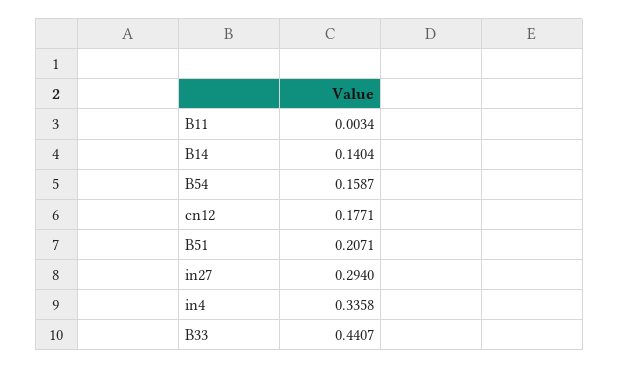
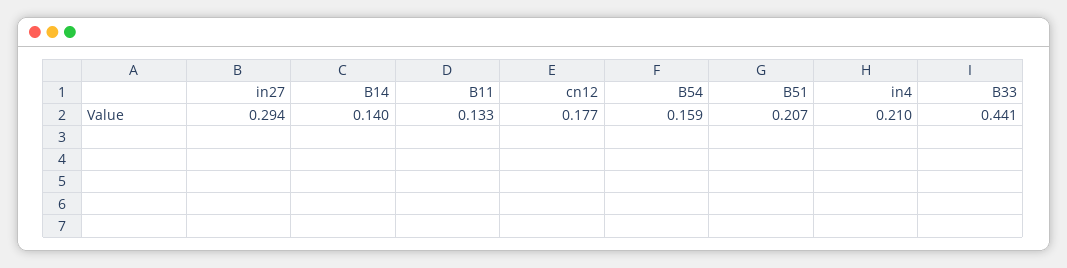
  {
-   "B11": 0.0034,
+   "B11": 0.133,
    "B14": 0.1404,
    "B54": 0.1587,
    "cn12": 0.1771,
    "B51": 0.2071,
    "in27": 0.294,
-   "in4": 0.3358,
+   "in4": 0.21,
    "B33": 0.4407
  }

